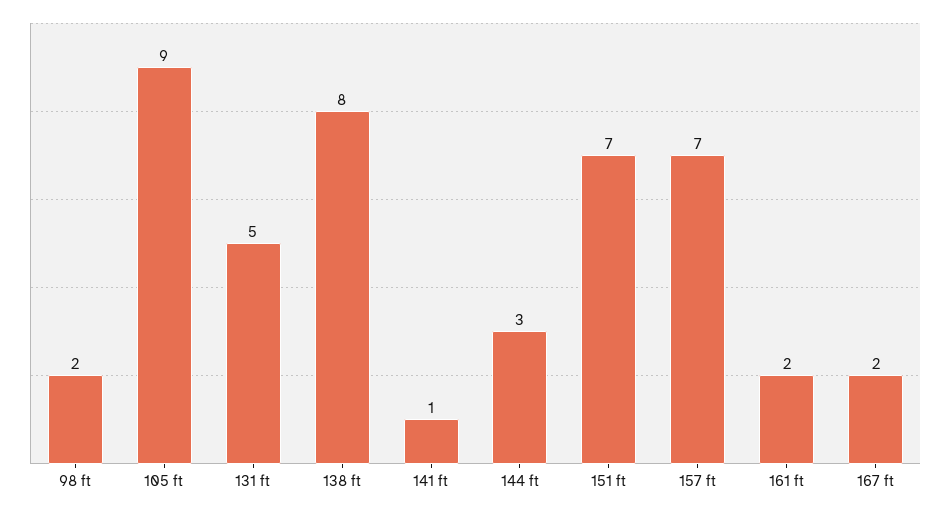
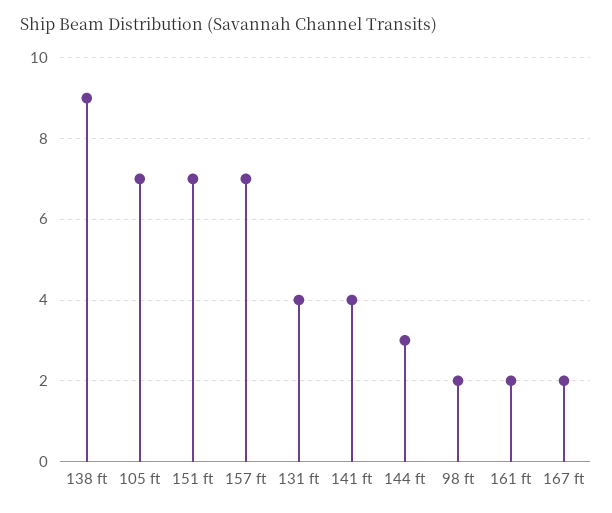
  {
    "98 ft": 2,
-   "105 ft": 9,
+   "105 ft": 7,
-   "131 ft": 5,
+   "131 ft": 4,
-   "138 ft": 8,
+   "138 ft": 9,
-   "141 ft": 1,
+   "141 ft": 4,
    "144 ft": 3,
    "151 ft": 7,
    "157 ft": 7,
    "161 ft": 2,
    "167 ft": 2
  }

